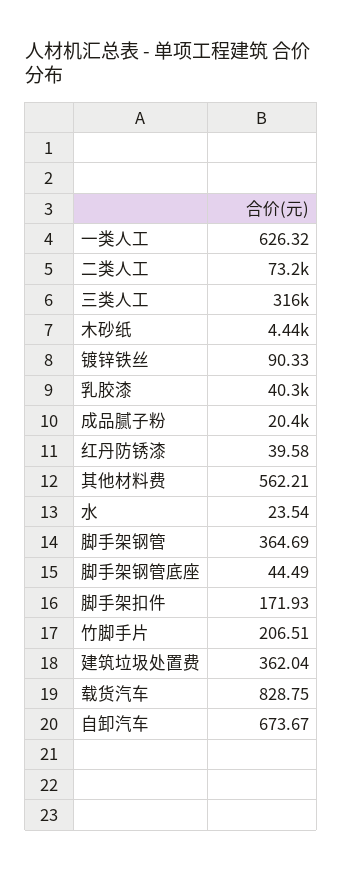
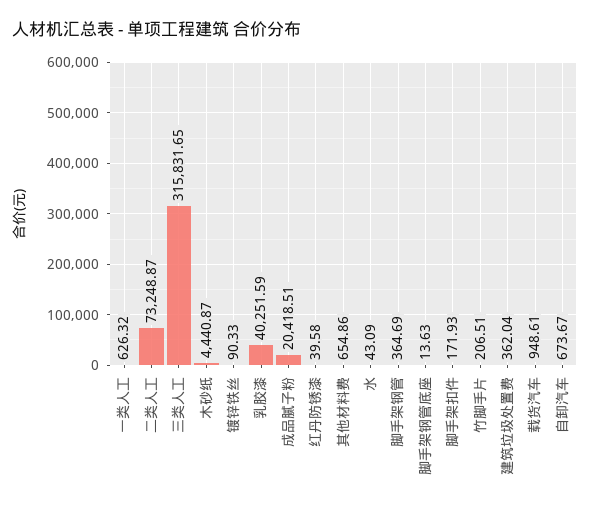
  {
    "一类人工": 626.32,
    "二类人工": 73248.87,
    "三类人工": 315831.65,
    "木砂纸": 4440.87,
    "镀锌铁丝": 90.33,
    "乳胶漆": 40251.59,
    "成品腻子粉": 20418.51,
    "红丹防锈漆": 39.58,
-   "其他材料费": 562.21,
+   "其他材料费": 654.86,
-   "水": 23.54,
+   "水": 43.09,
    "脚手架钢管": 364.69,
-   "脚手架钢管底座": 44.49,
+   "脚手架钢管底座": 13.63,
    "脚手架扣件": 171.93,
    "竹脚手片": 206.51,
    "建筑垃圾处置费": 362.04,
-   "载货汽车": 828.75,
+   "载货汽车": 948.61,
    "自卸汽车": 673.67
  }

